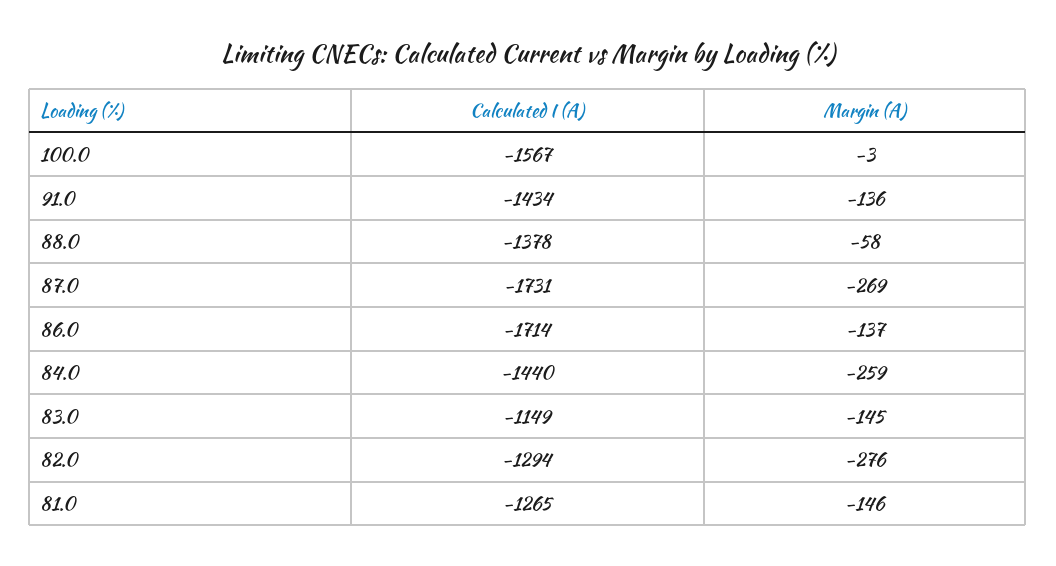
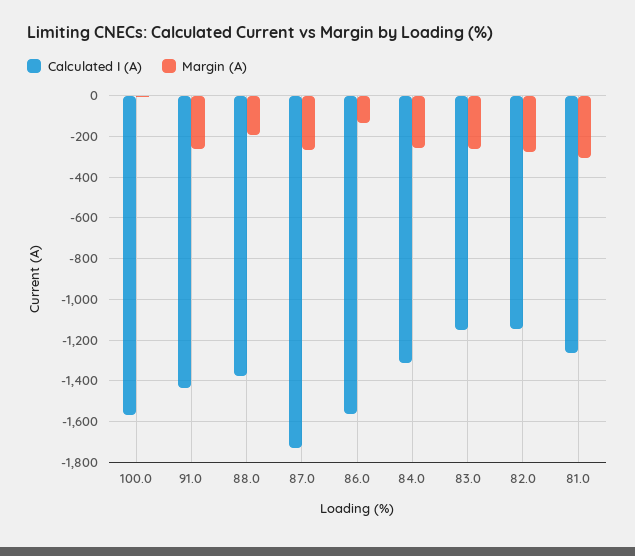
  {
    "Calculated I (A)": {
      "100.0": -1567,
      "91.0": -1434,
      "88.0": -1378,
      "87.0": -1731,
-     "86.0": -1714,
+     "86.0": -1550,
-     "84.0": -1440,
+     "84.0": -1300,
      "83.0": -1149,
-     "82.0": -1294,
+     "82.0": -1150,
      "81.0": -1265
    },
    "Margin (A)": {
      "100.0": -3,
-     "91.0": -136,
+     "91.0": -250,
-     "88.0": -58,
+     "88.0": -200,
      "87.0": -269,
      "86.0": -137,
      "84.0": -259,
-     "83.0": -145,
+     "83.0": -250,
      "82.0": -276,
-     "81.0": -146
+     "81.0": -300
    }
  }

